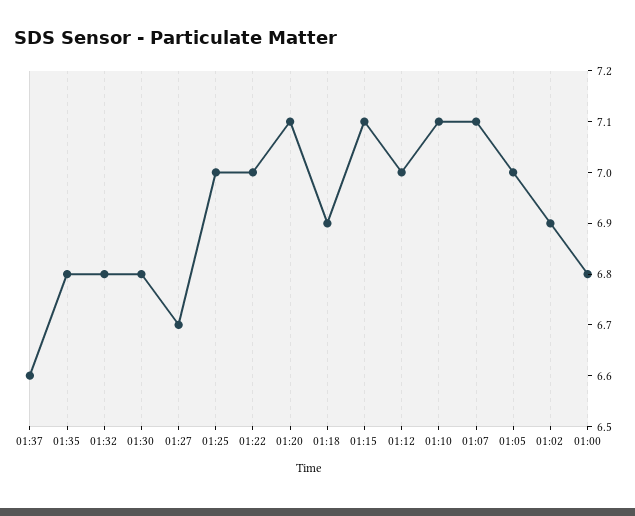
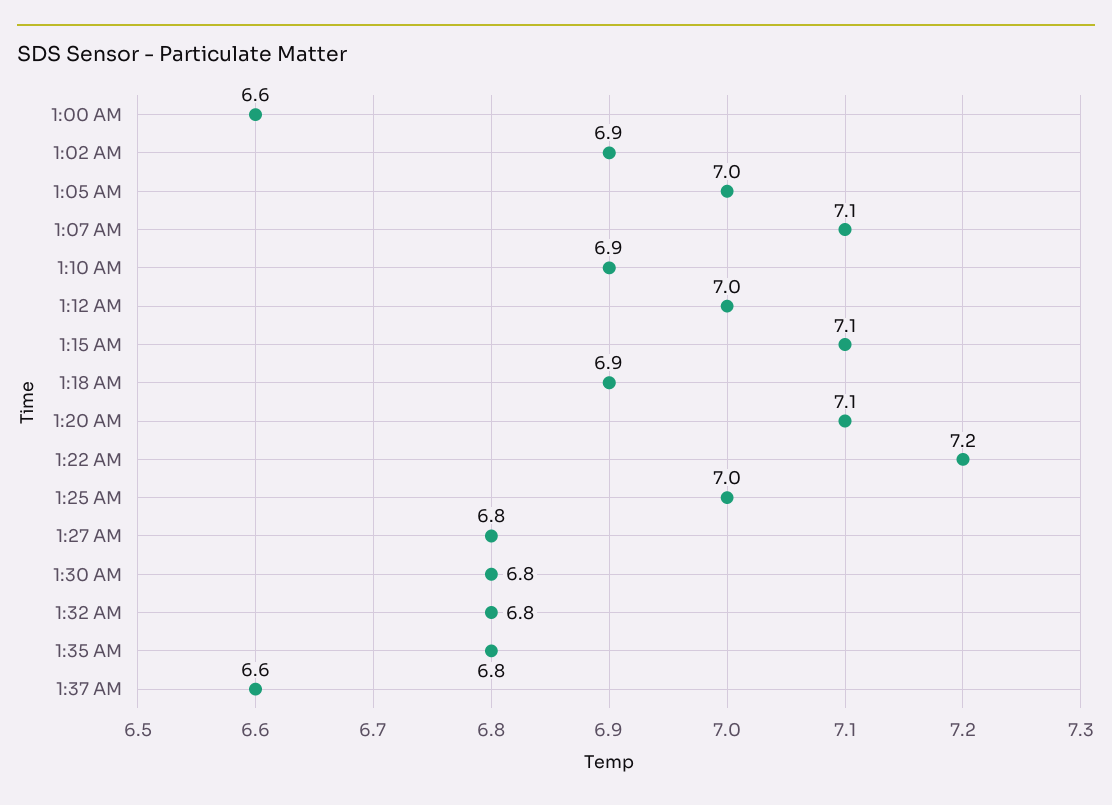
  {
    "01:37": 6.6,
    "01:35": 6.8,
    "01:32": 6.8,
    "01:30": 6.8,
-   "01:27": 6.7,
+   "01:27": 6.8,
    "01:25": 7,
-   "01:22": 7,
+   "01:22": 7.2,
    "01:20": 7.1,
    "01:18": 6.9,
    "01:15": 7.1,
    "01:12": 7,
-   "01:10": 7.1,
+   "01:10": 6.9,
    "01:07": 7.1,
    "01:05": 7,
    "01:02": 6.9,
-   "01:00": 6.8
+   "01:00": 6.6
  }

